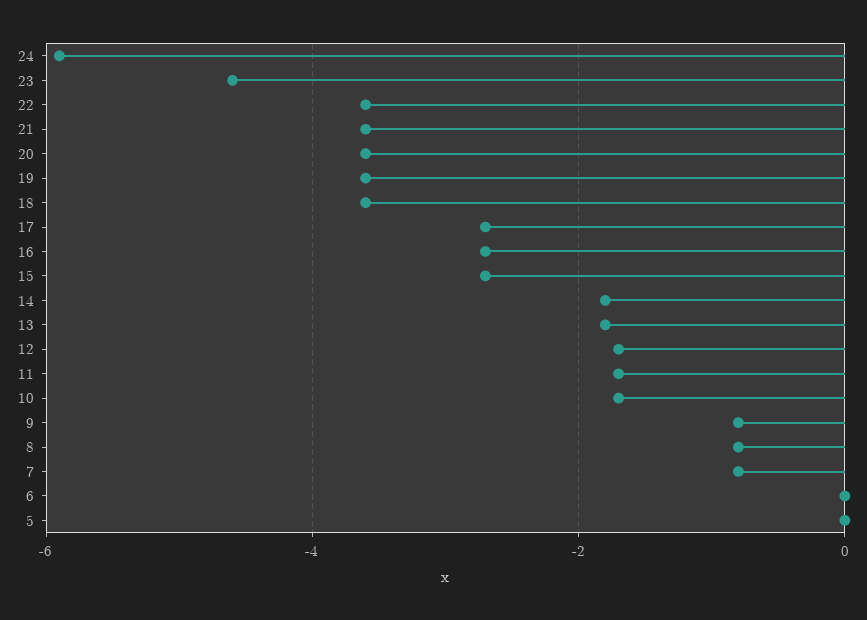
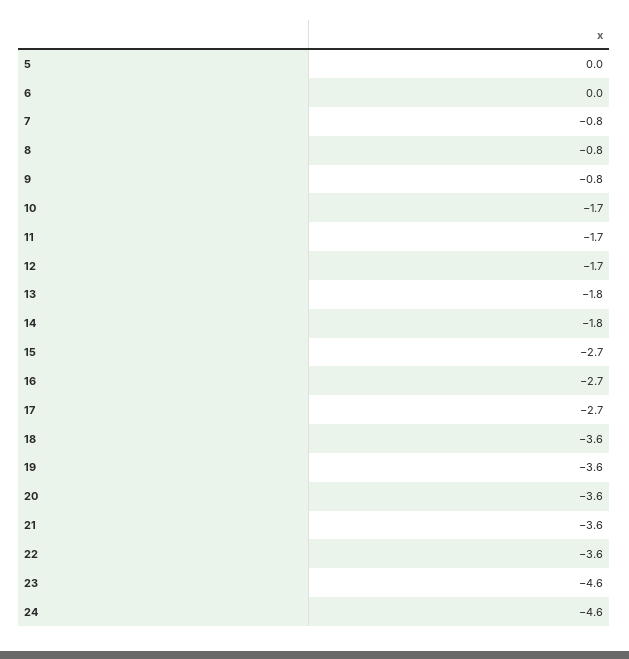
  {
-   "24": -6,
+   "24": -4.6,
    "23": -4.6,
    "22": -3.6,
    "21": -3.6,
    "20": -3.6,
    "19": -3.6,
    "18": -3.6,
    "17": -2.7,
    "16": -2.7,
    "15": -2.7,
    "14": -1.8,
    "13": -1.8,
    "12": -1.7,
    "11": -1.7,
    "10": -1.7,
    "9": -0.8,
    "8": -0.8,
    "7": -0.8,
    "6": 0,
    "5": 0
  }

